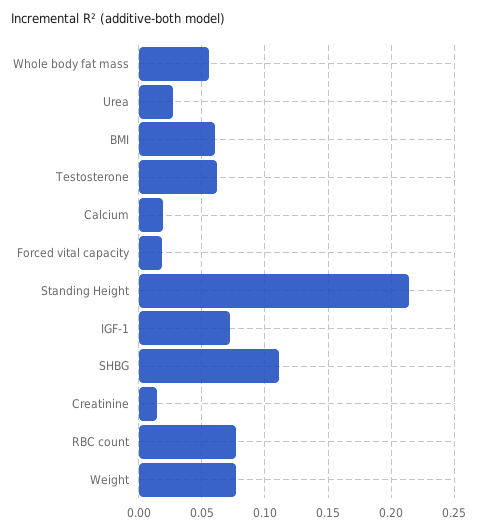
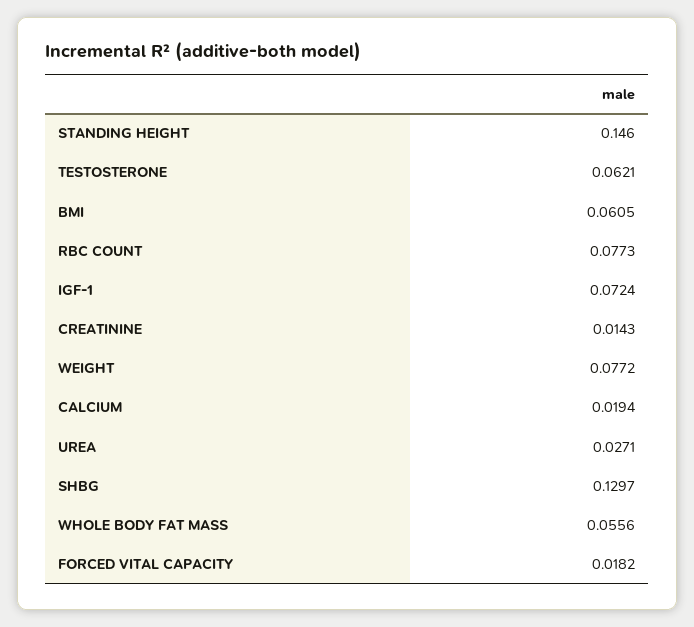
  {
    "Whole body fat mass": 0.0556,
    "Urea": 0.0271,
    "BMI": 0.0605,
    "Testosterone": 0.0621,
    "Calcium": 0.0194,
    "Forced vital capacity": 0.0182,
-   "Standing Height": 0.215,
+   "Standing Height": 0.146,
    "IGF-1": 0.0724,
-   "SHBG": 0.11,
+   "SHBG": 0.1297,
    "Creatinine": 0.0143,
    "RBC count": 0.0773,
    "Weight": 0.0772
  }

